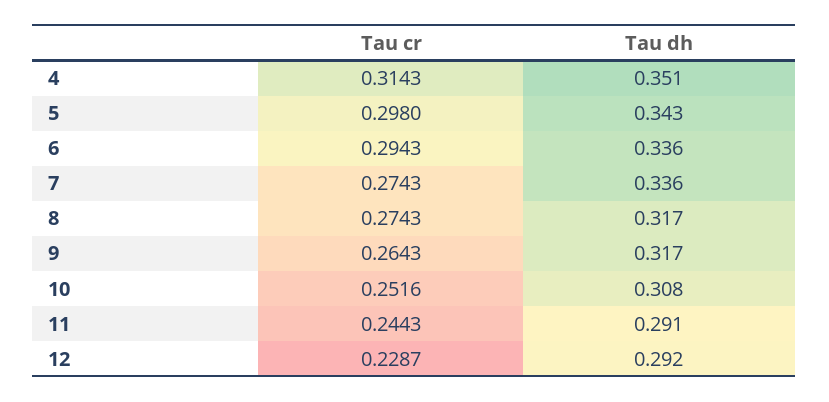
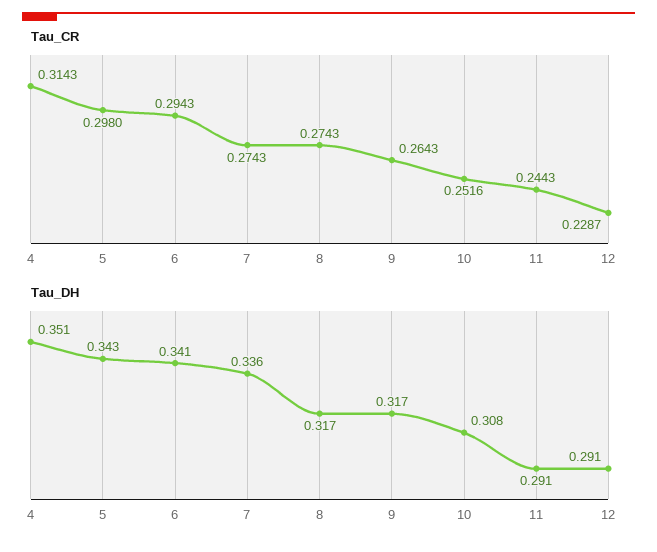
  {
    "Tau cr": {
      "4": 0.3143,
      "5": 0.298,
      "6": 0.2943,
      "7": 0.2743,
      "8": 0.2743,
      "9": 0.2643,
      "10": 0.2516,
      "11": 0.2443,
      "12": 0.2287
    },
    "Tau dh": {
      "4": 0.351,
      "5": 0.343,
-     "6": 0.336,
+     "6": 0.341,
      "7": 0.336,
      "8": 0.317,
      "9": 0.317,
      "10": 0.308,
      "11": 0.291,
-     "12": 0.292
+     "12": 0.291
    }
  }

